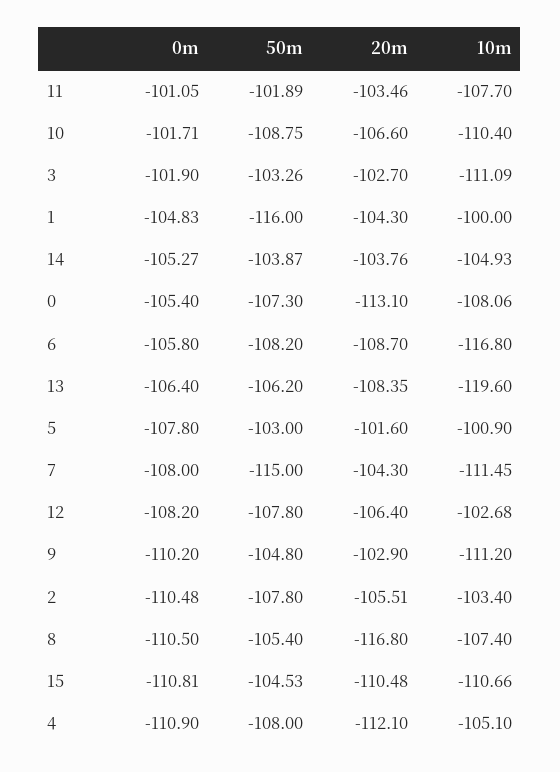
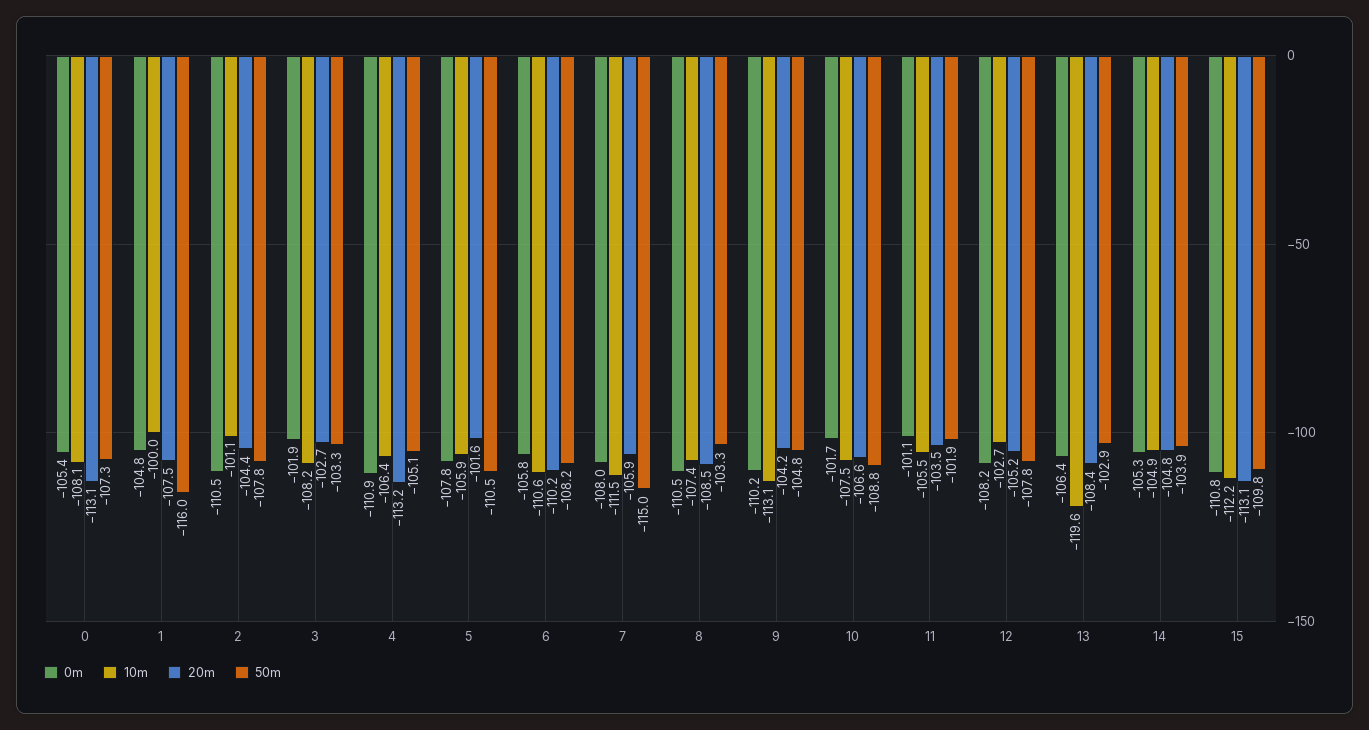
  {
    "0m": {
      "11": -101.05,
      "10": -101.71,
      "3": -101.9,
      "1": -104.83,
      "14": -105.27,
      "0": -105.4,
      "6": -105.8,
      "13": -106.4,
      "5": -107.8,
      "7": -108,
      "12": -108.2,
      "9": -110.2,
      "2": -110.48,
      "8": -110.5,
      "15": -110.81,
      "4": -110.9
    },
    "50m": {
      "11": -101.89,
      "10": -108.75,
      "3": -103.26,
      "1": -116,
      "14": -103.87,
      "0": -107.3,
      "6": -108.2,
-     "13": -106.2,
+     "13": -102.9,
-     "5": -103,
+     "5": -110.5,
      "7": -115,
      "12": -107.8,
      "9": -104.8,
      "2": -107.8,
-     "8": -105.4,
+     "8": -103.3,
-     "15": -104.53,
+     "15": -109.8,
-     "4": -108
+     "4": -105.1
    },
    "20m": {
      "11": -103.46,
      "10": -106.6,
      "3": -102.7,
-     "1": -104.3,
+     "1": -107.5,
-     "14": -103.76,
+     "14": -104.8,
      "0": -113.1,
-     "6": -108.7,
+     "6": -110.2,
      "13": -108.35,
      "5": -101.6,
-     "7": -104.3,
+     "7": -105.9,
-     "12": -106.4,
+     "12": -105.2,
-     "9": -102.9,
+     "9": -104.2,
-     "2": -105.51,
+     "2": -104.4,
-     "8": -116.8,
+     "8": -108.5,
-     "15": -110.48,
+     "15": -113.1,
-     "4": -112.1
+     "4": -113.2
    },
    "10m": {
-     "11": -107.7,
+     "11": -105.5,
-     "10": -110.4,
+     "10": -107.5,
-     "3": -111.09,
+     "3": -108.2,
      "1": -100,
      "14": -104.93,
      "0": -108.06,
-     "6": -116.8,
+     "6": -110.6,
      "13": -119.6,
-     "5": -100.9,
+     "5": -105.9,
      "7": -111.45,
      "12": -102.68,
-     "9": -111.2,
+     "9": -113.1,
-     "2": -103.4,
+     "2": -101.1,
      "8": -107.4,
-     "15": -110.66,
+     "15": -112.2,
-     "4": -105.1
+     "4": -106.4
    }
  }

